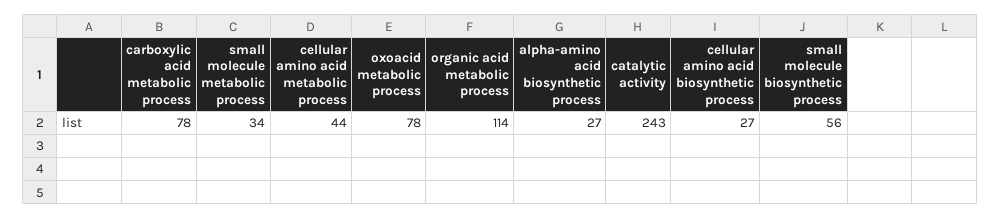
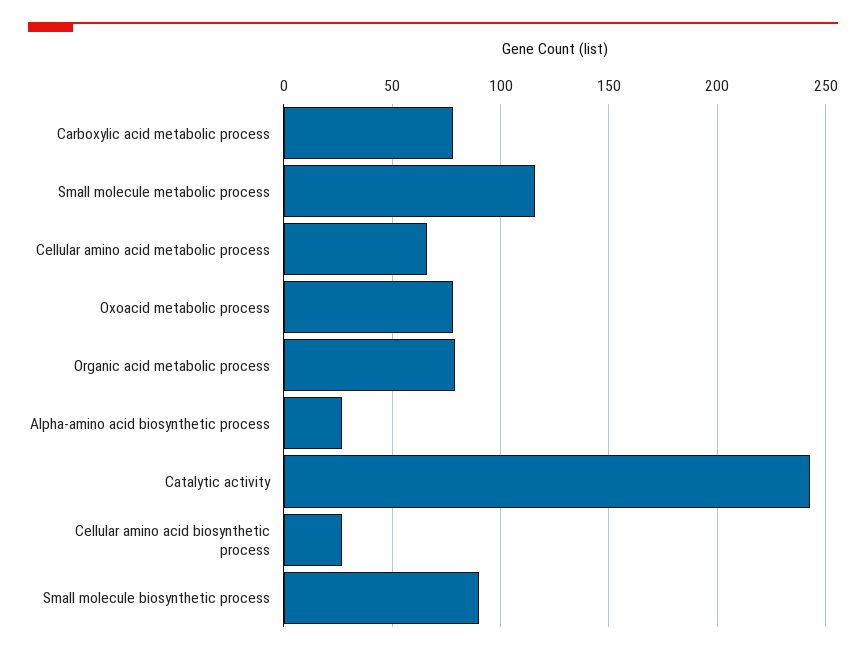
  {
    "carboxylic acid metabolic process": 78,
-   "small molecule metabolic process": 34,
+   "small molecule metabolic process": 115,
-   "cellular amino acid metabolic process": 44,
+   "cellular amino acid metabolic process": 65,
    "oxoacid metabolic process": 78,
-   "organic acid metabolic process": 114,
+   "organic acid metabolic process": 80,
    "alpha-amino acid biosynthetic process": 27,
    "catalytic activity": 243,
    "cellular amino acid biosynthetic process": 27,
-   "small molecule biosynthetic process": 56
+   "small molecule biosynthetic process": 90
  }

